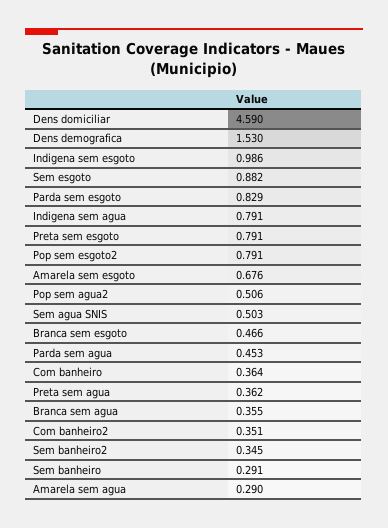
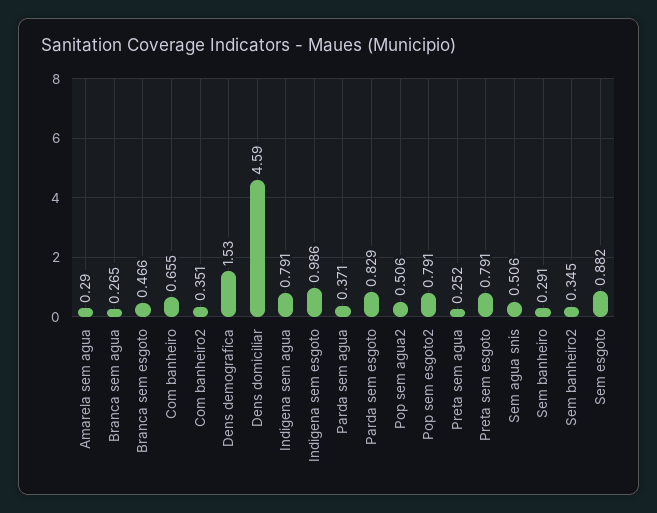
  {
    "Dens domiciliar": 4.59,
    "Dens demografica": 1.53,
    "Indigena sem esgoto": 0.986,
    "Sem esgoto": 0.882,
    "Parda sem esgoto": 0.829,
    "Indigena sem agua": 0.791,
    "Preta sem esgoto": 0.791,
    "Pop sem esgoto2": 0.791,
-   "Amarela sem esgoto": 0.676,
    "Pop sem agua2": 0.506,
-   "Sem agua SNIS": 0.503,
+   "Sem agua SNIS": 0.506,
    "Branca sem esgoto": 0.466,
-   "Parda sem agua": 0.453,
+   "Parda sem agua": 0.371,
-   "Com banheiro": 0.364,
+   "Com banheiro": 0.655,
-   "Preta sem agua": 0.362,
+   "Preta sem agua": 0.252,
-   "Branca sem agua": 0.355,
+   "Branca sem agua": 0.265,
    "Com banheiro2": 0.351,
    "Sem banheiro2": 0.345,
    "Sem banheiro": 0.291,
    "Amarela sem agua": 0.29
  }

